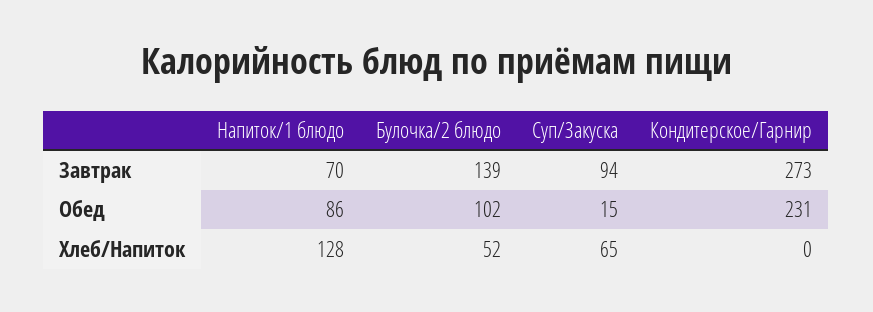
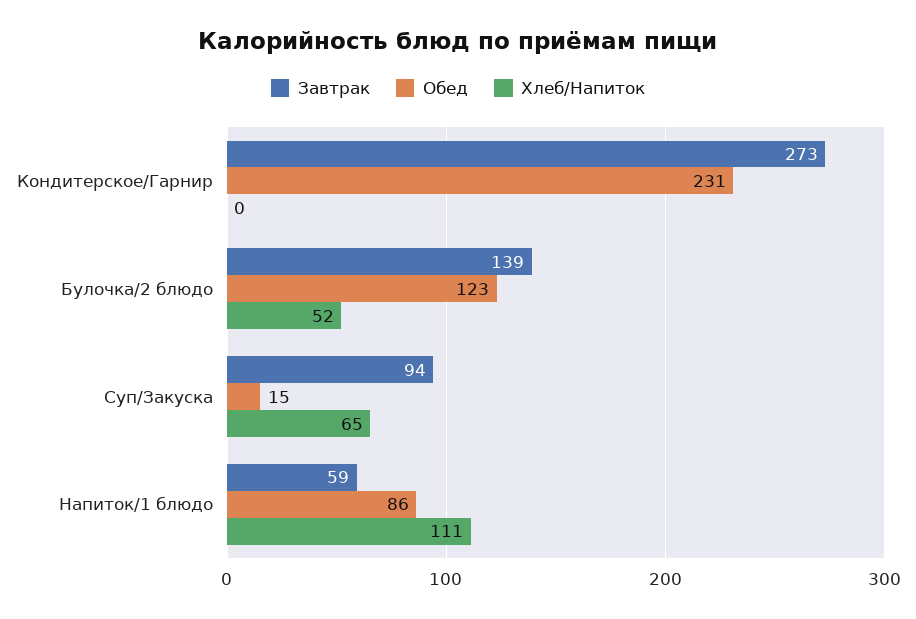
  {
    "Завтрак": {
-     "Напиток/1 блюдо": 70,
+     "Напиток/1 блюдо": 59,
      "Булочка/2 блюдо": 139,
      "Суп/Закуска": 94,
      "Кондитерское/Гарнир": 273
    },
    "Обед": {
      "Напиток/1 блюдо": 86,
-     "Булочка/2 блюдо": 102,
+     "Булочка/2 блюдо": 123,
      "Суп/Закуска": 15,
      "Кондитерское/Гарнир": 231
    },
    "Хлеб/Напиток": {
-     "Напиток/1 блюдо": 128,
+     "Напиток/1 блюдо": 111,
      "Булочка/2 блюдо": 52,
      "Суп/Закуска": 65,
      "Кондитерское/Гарнир": 0
    }
  }

